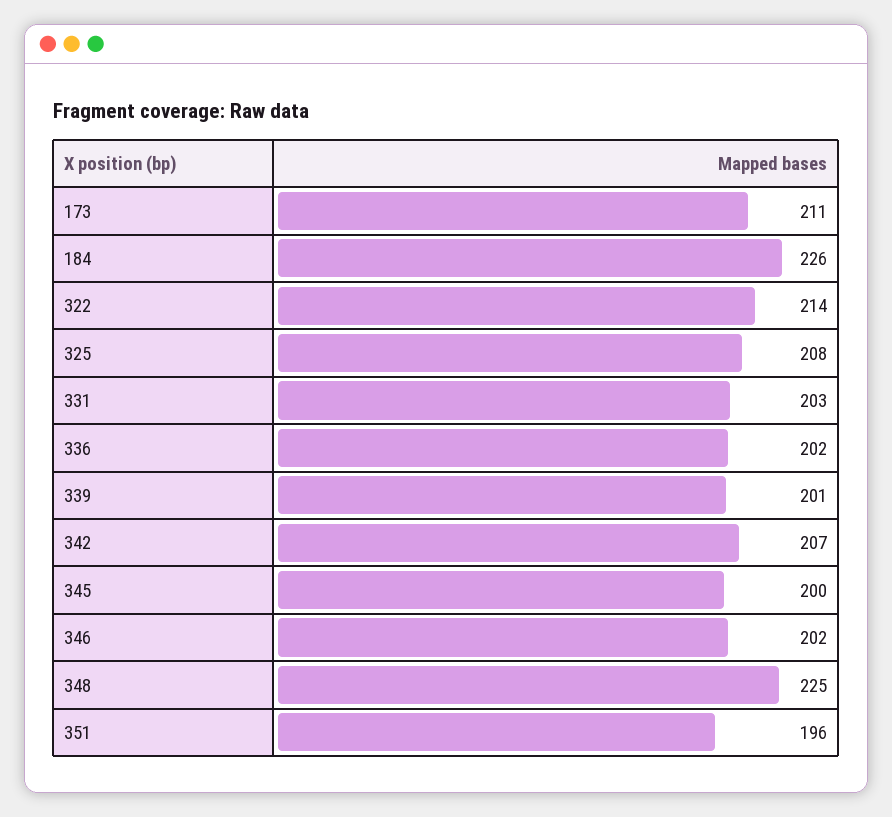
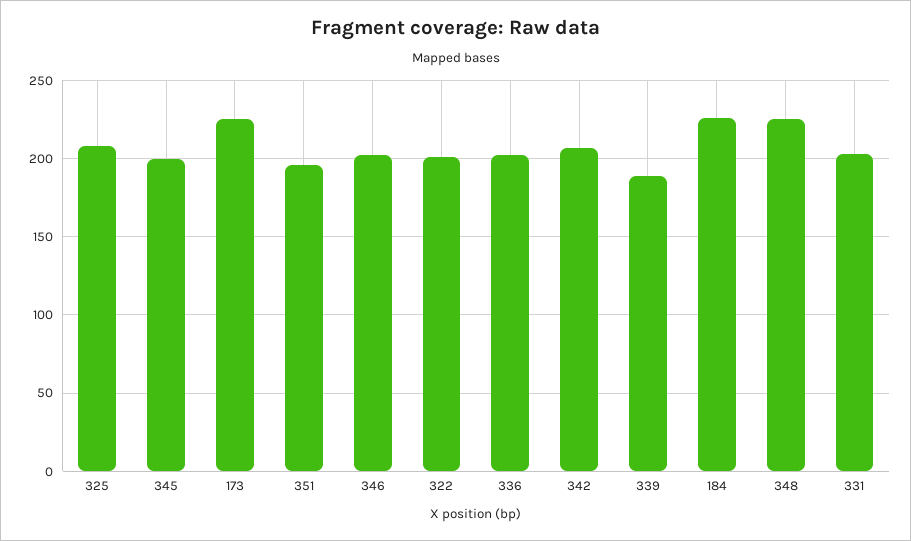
  {
-   "173": 211,
+   "173": 225,
    "184": 226,
-   "322": 214,
+   "322": 200,
    "325": 208,
    "331": 203,
    "336": 202,
-   "339": 201,
+   "339": 190,
    "342": 207,
    "345": 200,
    "346": 202,
    "348": 225,
    "351": 196
  }

